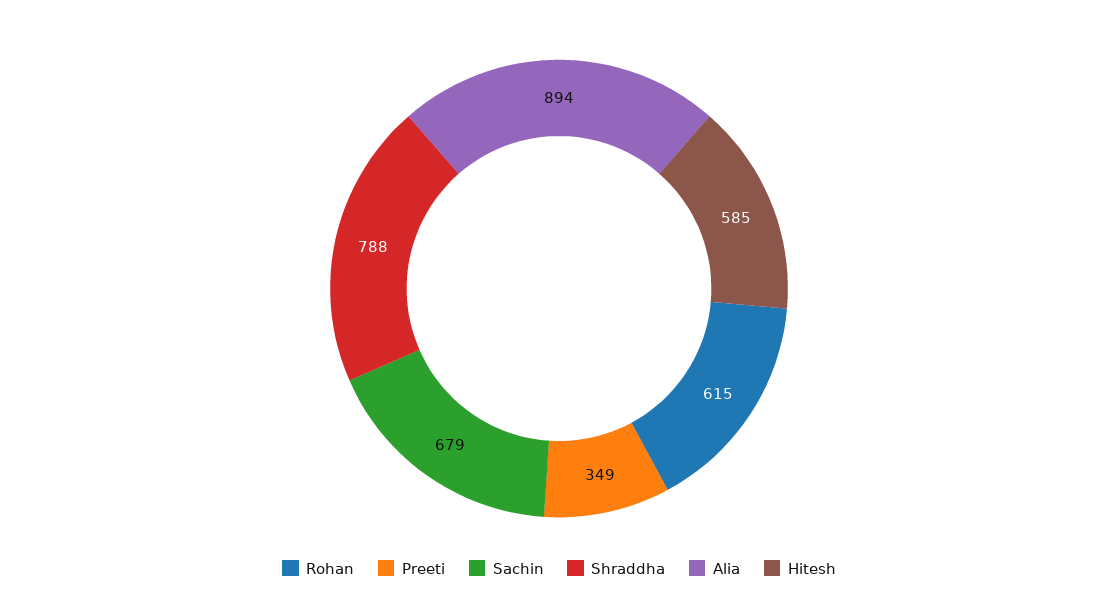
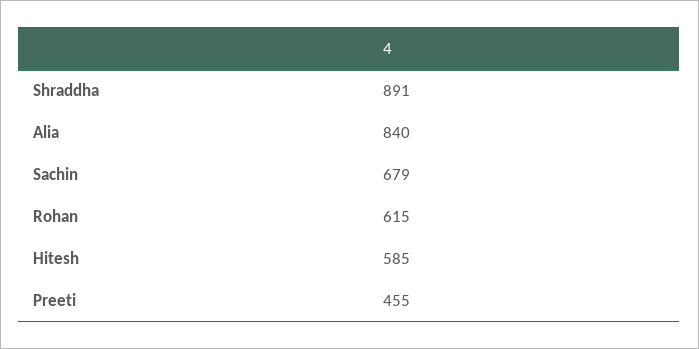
  {
    "Rohan": 615,
-   "Preeti": 349,
+   "Preeti": 455,
    "Sachin": 679,
-   "Shraddha": 788,
+   "Shraddha": 891,
-   "Alia": 894,
+   "Alia": 840,
    "Hitesh": 585
  }

